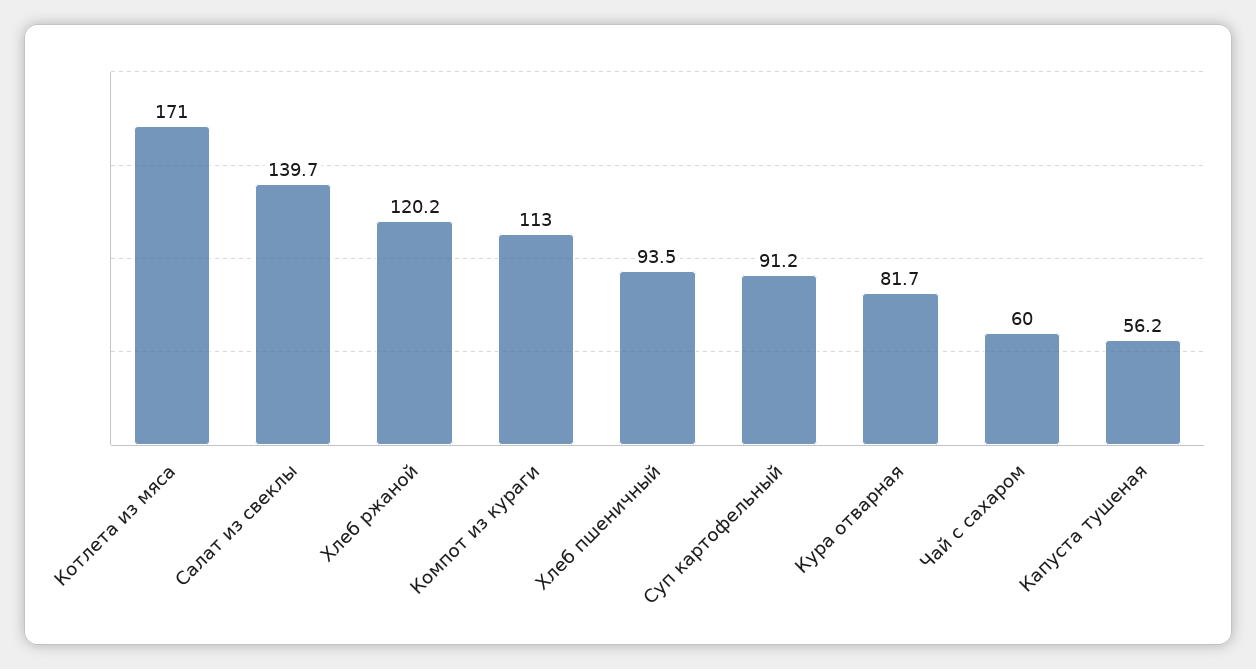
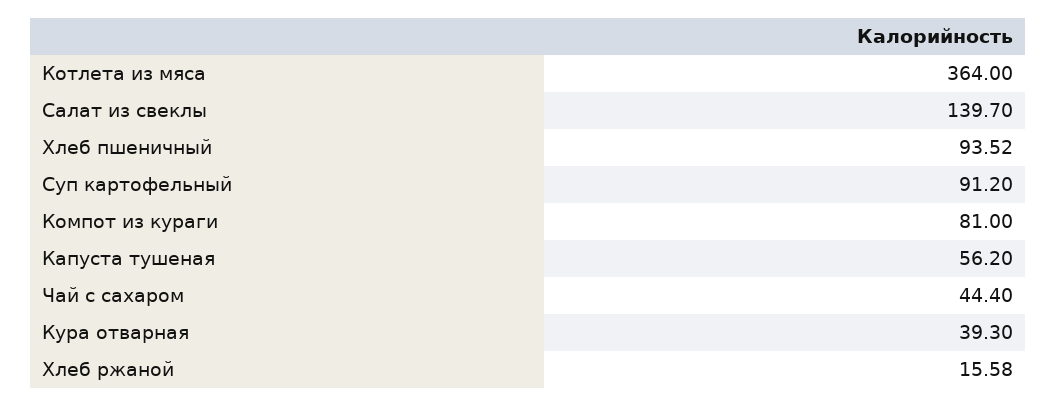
  {
-   "Котлета из мяса": 171,
+   "Котлета из мяса": 364,
    "Салат из свеклы": 139.7,
-   "Хлеб ржаной": 120.2,
+   "Хлеб ржаной": 15.58,
-   "Компот из кураги": 113,
+   "Компот из кураги": 81,
    "Хлеб пшеничный": 93.52,
    "Суп картофельный": 91.2,
-   "Кура отварная": 81.7,
+   "Кура отварная": 39.3,
-   "Чай с сахаром": 60,
+   "Чай с сахаром": 44.4,
    "Капуста тушеная": 56.2
  }

